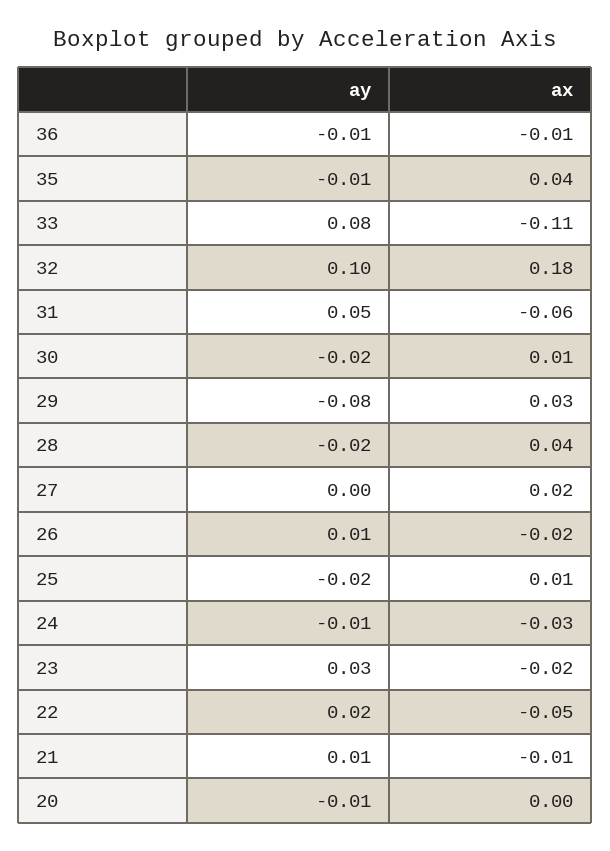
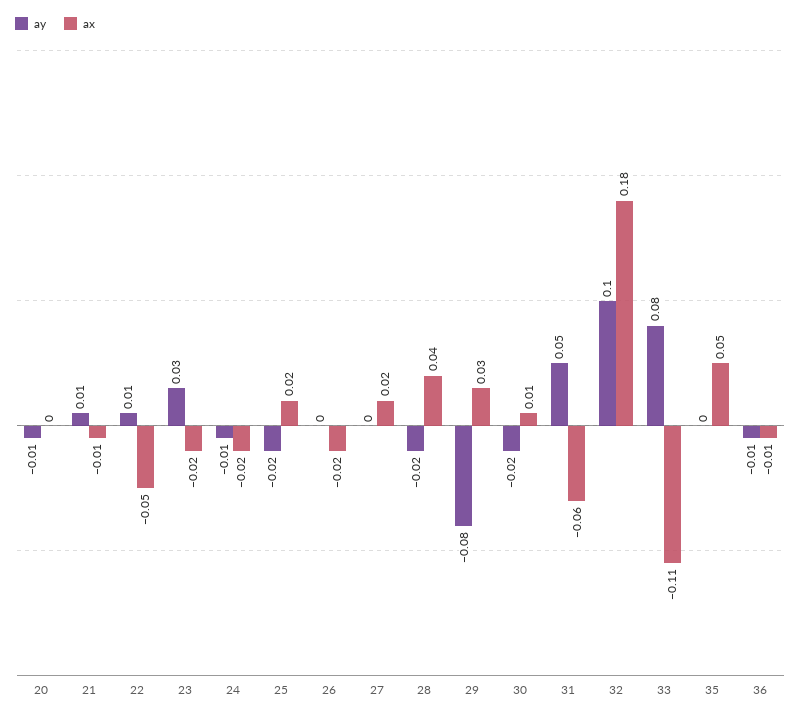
  {
    "ay": {
      "36": -0.01,
-     "35": -0.01,
+     "35": 0,
      "33": 0.08,
      "32": 0.1,
      "31": 0.05,
      "30": -0.02,
      "29": -0.08,
      "28": -0.02,
      "27": 0,
-     "26": 0.01,
+     "26": 0,
      "25": -0.02,
      "24": -0.01,
      "23": 0.03,
-     "22": 0.02,
+     "22": 0.01,
      "21": 0.01,
      "20": -0.01
    },
    "ax": {
      "36": -0.01,
-     "35": 0.04,
+     "35": 0.05,
      "33": -0.11,
      "32": 0.18,
      "31": -0.06,
      "30": 0.01,
      "29": 0.03,
      "28": 0.04,
      "27": 0.02,
      "26": -0.02,
-     "25": 0.01,
+     "25": 0.02,
-     "24": -0.03,
+     "24": -0.02,
      "23": -0.02,
      "22": -0.05,
      "21": -0.01,
      "20": 0
    }
  }

